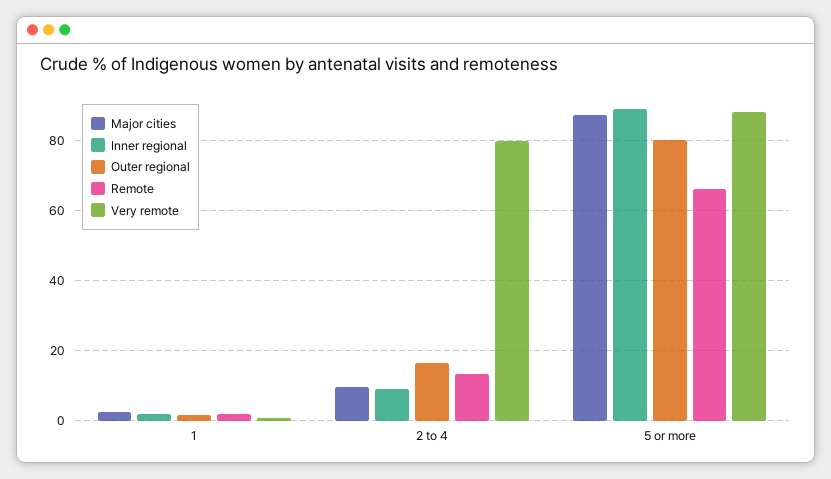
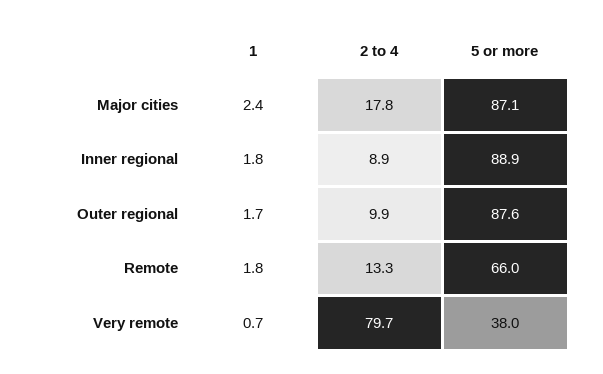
  {
    "Major cities": {
      "1": 2.4,
-     "2 to 4": 10,
+     "2 to 4": 17.8,
      "5 or more": 87.1
    },
    "Inner regional": {
      "1": 1.8,
      "2 to 4": 8.9,
      "5 or more": 88.9
    },
    "Outer regional": {
      "1": 1.7,
-     "2 to 4": 16,
+     "2 to 4": 9.9,
-     "5 or more": 80
+     "5 or more": 87.6
    },
    "Remote": {
      "1": 1.8,
      "2 to 4": 13.3,
      "5 or more": 66
    },
    "Very remote": {
      "1": 0.7,
      "2 to 4": 79.7,
-     "5 or more": 88
+     "5 or more": 38
    }
  }

